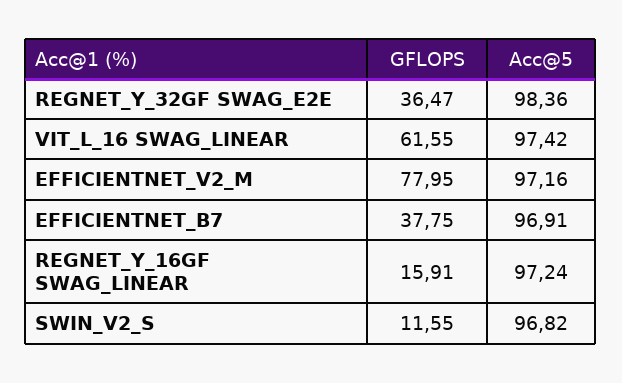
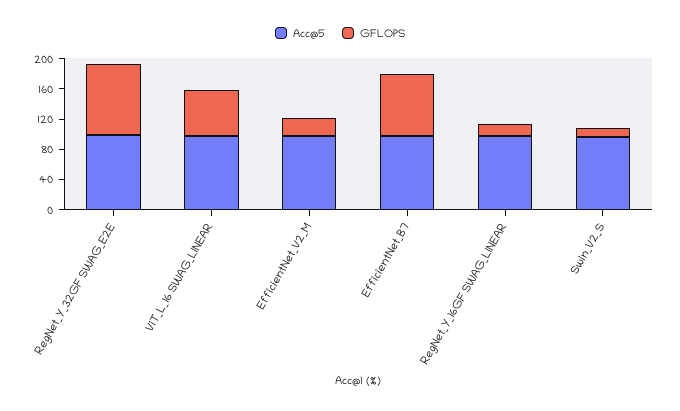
  {
    "GFLOPS": {
-     "REGNET_Y_32GF SWAG_E2E": 36.47,
+     "REGNET_Y_32GF SWAG_E2E": 100,
      "VIT_L_16 SWAG_LINEAR": 61.55,
-     "EFFICIENTNET_V2_M": 77.95,
+     "EFFICIENTNET_V2_M": 20,
-     "EFFICIENTNET_B7": 37.75,
+     "EFFICIENTNET_B7": 80,
      "REGNET_Y_16GF SWAG_LINEAR": 15.91,
      "SWIN_V2_S": 11.55
    },
    "Acc@5": {
      "REGNET_Y_32GF SWAG_E2E": 98.36,
      "VIT_L_16 SWAG_LINEAR": 97.42,
      "EFFICIENTNET_V2_M": 97.16,
      "EFFICIENTNET_B7": 96.91,
      "REGNET_Y_16GF SWAG_LINEAR": 97.24,
      "SWIN_V2_S": 96.82
    }
  }

